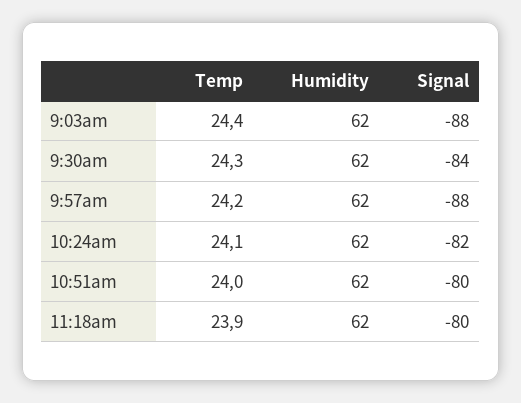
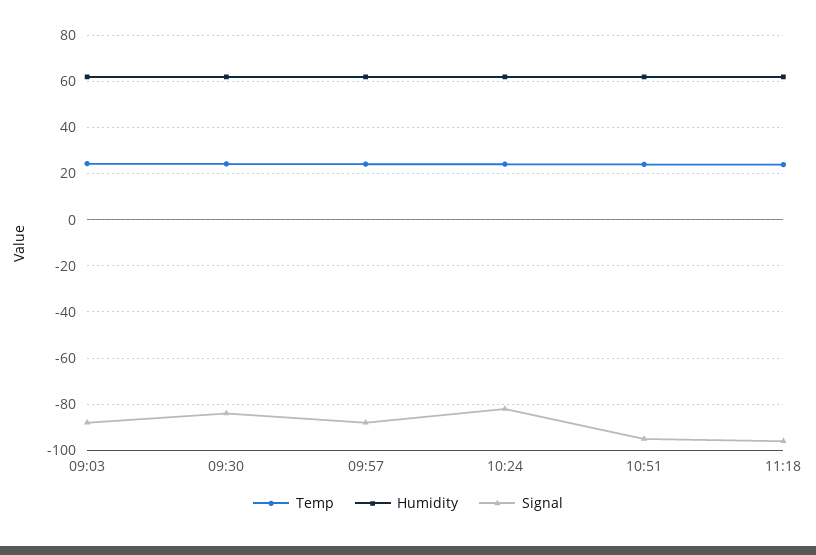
  {
    "Temp": {
      "9:03am": 24.4,
      "9:30am": 24.3,
      "9:57am": 24.2,
      "10:24am": 24.1,
      "10:51am": 24,
      "11:18am": 23.9
    },
    "Humidity": {
      "9:03am": 62,
      "9:30am": 62,
      "9:57am": 62,
      "10:24am": 62,
      "10:51am": 62,
      "11:18am": 62
    },
    "Signal": {
      "9:03am": -88,
      "9:30am": -84,
      "9:57am": -88,
      "10:24am": -82,
-     "10:51am": -80,
+     "10:51am": -95,
-     "11:18am": -80
+     "11:18am": -95
    }
  }

